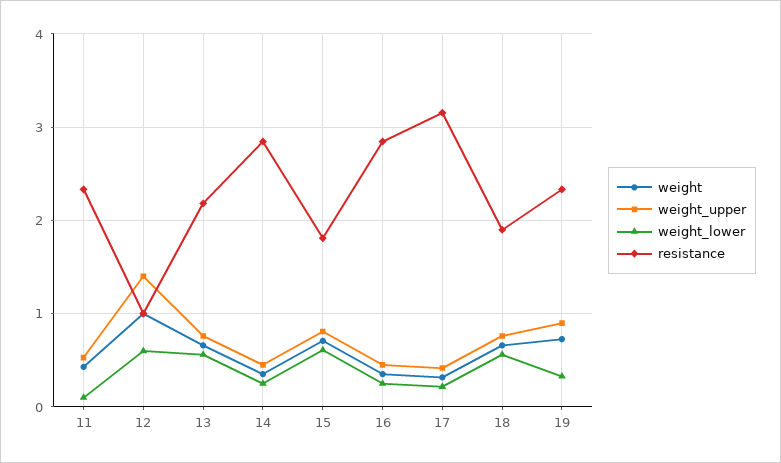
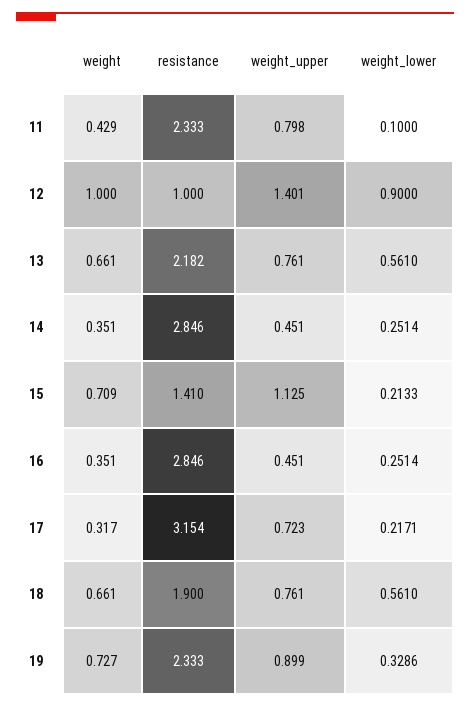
  {
    "weight": {
      "11": 0.429,
      "12": 1,
      "13": 0.661,
      "14": 0.351,
      "15": 0.709,
      "16": 0.351,
      "17": 0.317,
      "18": 0.661,
      "19": 0.727
    },
    "weight_upper": {
-     "11": 0.5,
+     "11": 0.798,
      "12": 1.401,
      "13": 0.761,
      "14": 0.451,
-     "15": 0.8,
+     "15": 1.125,
      "16": 0.451,
-     "17": 0.4,
+     "17": 0.723,
      "18": 0.761,
      "19": 0.899
    },
    "weight_lower": {
      "11": 0.1,
-     "12": 0.6,
+     "12": 0.9,
      "13": 0.561,
      "14": 0.2514,
-     "15": 0.6,
+     "15": 0.2133,
      "16": 0.2514,
      "17": 0.2171,
      "18": 0.561,
      "19": 0.3286
    },
    "resistance": {
      "11": 2.333,
      "12": 1,
      "13": 2.182,
      "14": 2.846,
-     "15": 1.8,
+     "15": 1.41,
      "16": 2.846,
      "17": 3.154,
      "18": 1.9,
      "19": 2.333
    }
  }

